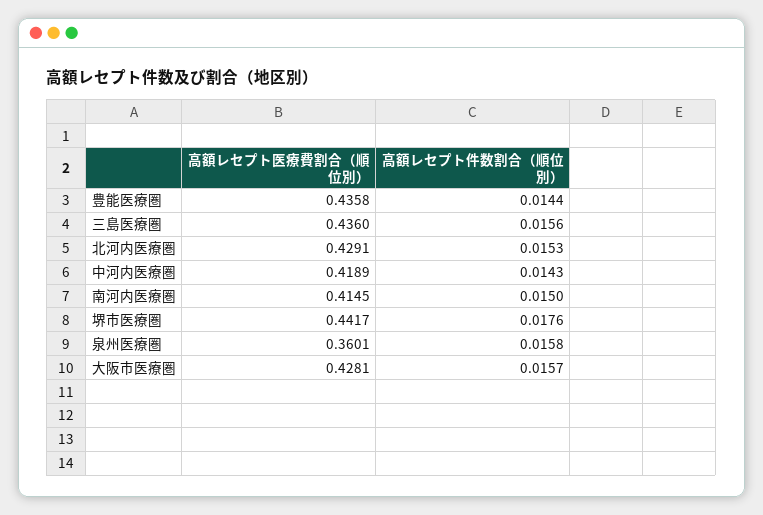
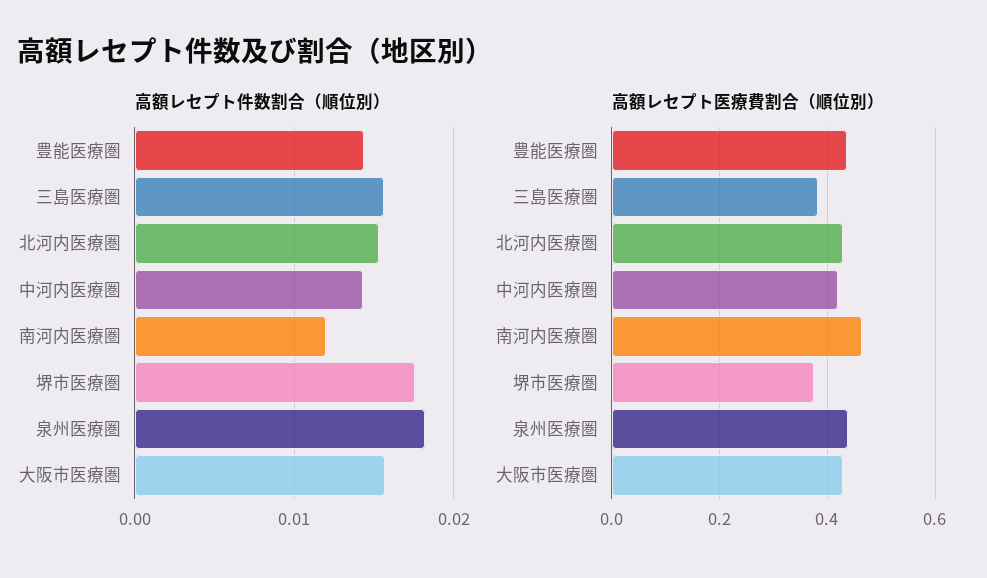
  {
    "高額レセプト医療費割合（順位別）": {
      "豊能医療圏": 0.4358,
-     "三島医療圏": 0.436,
+     "三島医療圏": 0.38,
      "北河内医療圏": 0.4291,
      "中河内医療圏": 0.4189,
-     "南河内医療圏": 0.4145,
+     "南河内医療圏": 0.46,
-     "堺市医療圏": 0.4417,
+     "堺市医療圏": 0.38,
-     "泉州医療圏": 0.3601,
+     "泉州医療圏": 0.44,
      "大阪市医療圏": 0.4281
    },
    "高額レセプト件数割合（順位別）": {
      "豊能医療圏": 0.0144,
      "三島医療圏": 0.0156,
      "北河内医療圏": 0.0153,
      "中河内医療圏": 0.0143,
-     "南河内医療圏": 0.015,
+     "南河内医療圏": 0.012,
      "堺市医療圏": 0.0176,
-     "泉州医療圏": 0.0158,
+     "泉州医療圏": 0.018,
      "大阪市医療圏": 0.0157
    }
  }

